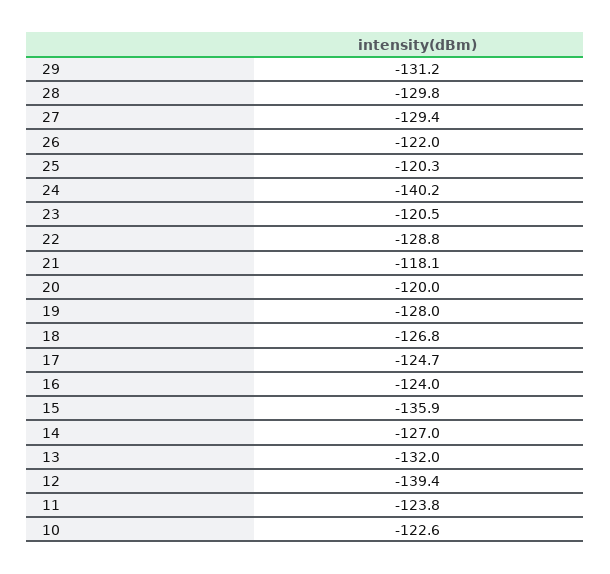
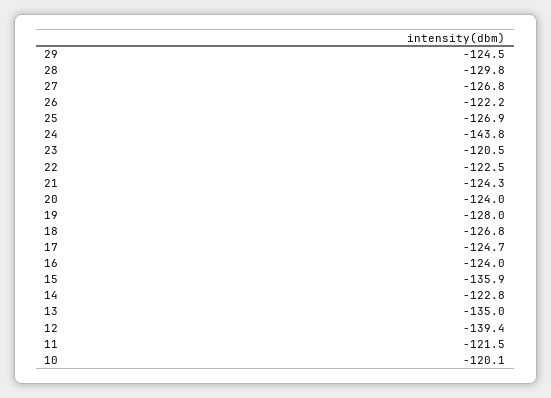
  {
-   "29": -131.2,
+   "29": -124.5,
    "28": -129.8,
-   "27": -129.4,
+   "27": -126.8,
-   "26": -122,
+   "26": -122.2,
-   "25": -120.3,
+   "25": -126.9,
-   "24": -140.2,
+   "24": -143.8,
    "23": -120.5,
-   "22": -128.8,
+   "22": -122.5,
-   "21": -118.1,
+   "21": -124.3,
-   "20": -120,
+   "20": -124,
    "19": -128,
    "18": -126.8,
    "17": -124.7,
    "16": -124,
    "15": -135.9,
-   "14": -127,
+   "14": -122.8,
-   "13": -132,
+   "13": -135,
    "12": -139.4,
-   "11": -123.8,
+   "11": -121.5,
-   "10": -122.6
+   "10": -120.1
  }

